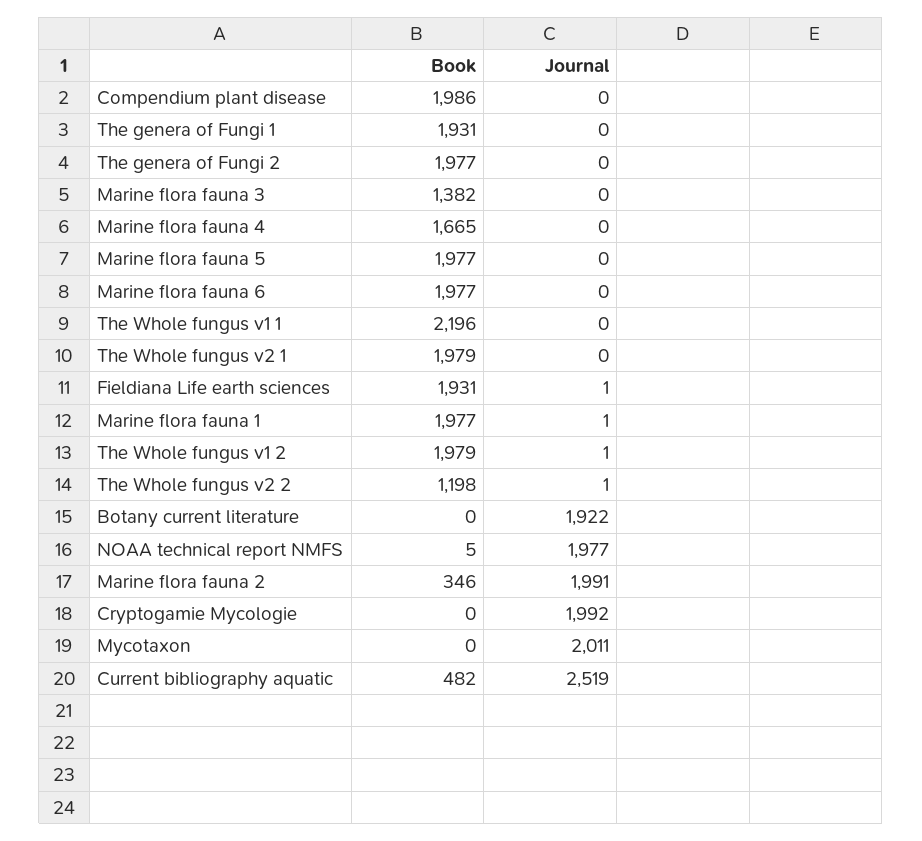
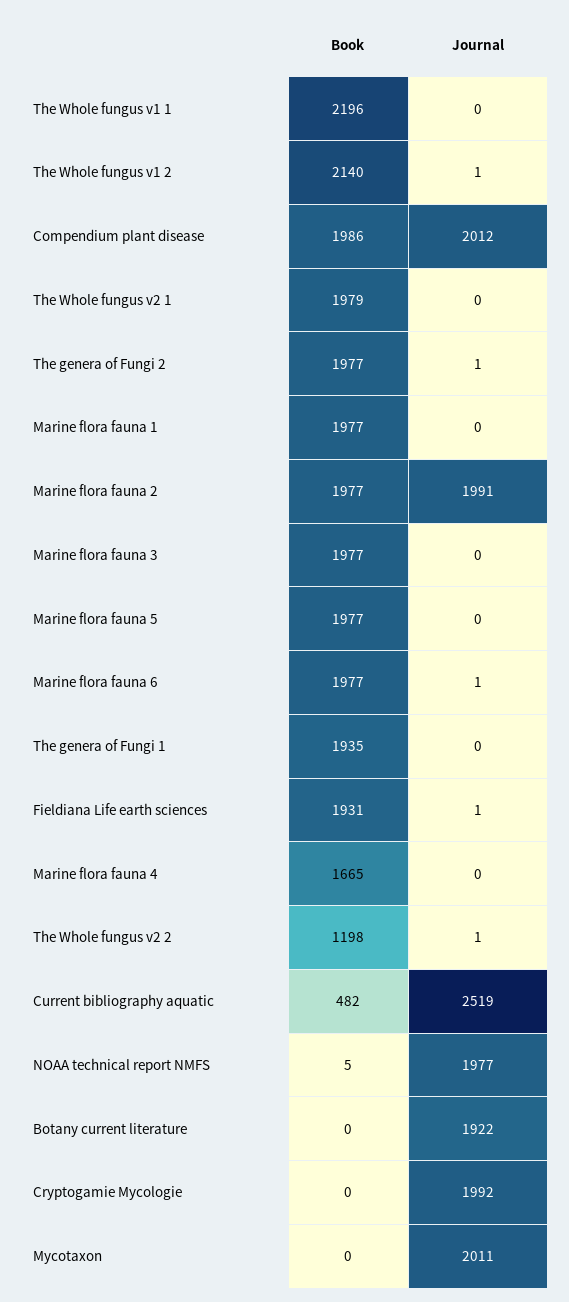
  {
    "Book": {
      "Compendium plant disease": 1986,
-     "The genera of Fungi 1": 1931,
+     "The genera of Fungi 1": 1935,
      "The genera of Fungi 2": 1977,
-     "Marine flora fauna 3": 1382,
+     "Marine flora fauna 3": 1977,
      "Marine flora fauna 4": 1665,
      "Marine flora fauna 5": 1977,
      "Marine flora fauna 6": 1977,
      "The Whole fungus v1 1": 2196,
      "The Whole fungus v2 1": 1979,
      "Fieldiana Life earth sciences": 1931,
      "Marine flora fauna 1": 1977,
-     "The Whole fungus v1 2": 1979,
+     "The Whole fungus v1 2": 2140,
      "The Whole fungus v2 2": 1198,
      "Botany current literature": 0,
      "NOAA technical report NMFS": 5,
-     "Marine flora fauna 2": 346,
+     "Marine flora fauna 2": 1977,
      "Cryptogamie Mycologie": 0,
      "Mycotaxon": 0,
      "Current bibliography aquatic": 482
    },
    "Journal": {
-     "Compendium plant disease": 0,
+     "Compendium plant disease": 2012,
      "The genera of Fungi 1": 0,
-     "The genera of Fungi 2": 0,
+     "The genera of Fungi 2": 1,
      "Marine flora fauna 3": 0,
      "Marine flora fauna 4": 0,
      "Marine flora fauna 5": 0,
-     "Marine flora fauna 6": 0,
+     "Marine flora fauna 6": 1,
      "The Whole fungus v1 1": 0,
      "The Whole fungus v2 1": 0,
      "Fieldiana Life earth sciences": 1,
-     "Marine flora fauna 1": 1,
+     "Marine flora fauna 1": 0,
      "The Whole fungus v1 2": 1,
      "The Whole fungus v2 2": 1,
      "Botany current literature": 1922,
      "NOAA technical report NMFS": 1977,
      "Marine flora fauna 2": 1991,
      "Cryptogamie Mycologie": 1992,
      "Mycotaxon": 2011,
      "Current bibliography aquatic": 2519
    }
  }

